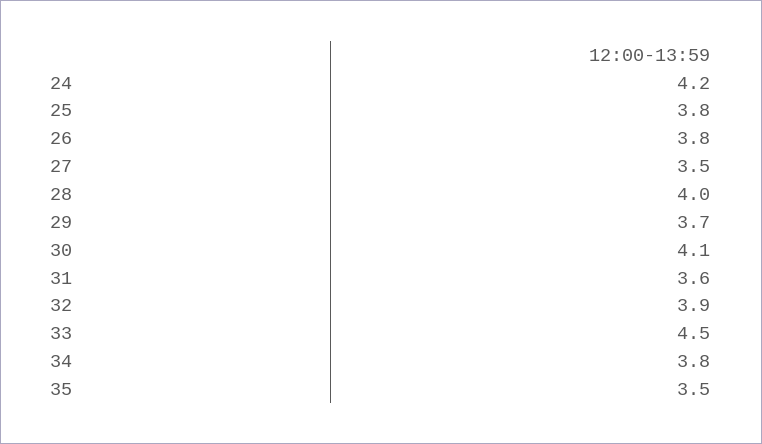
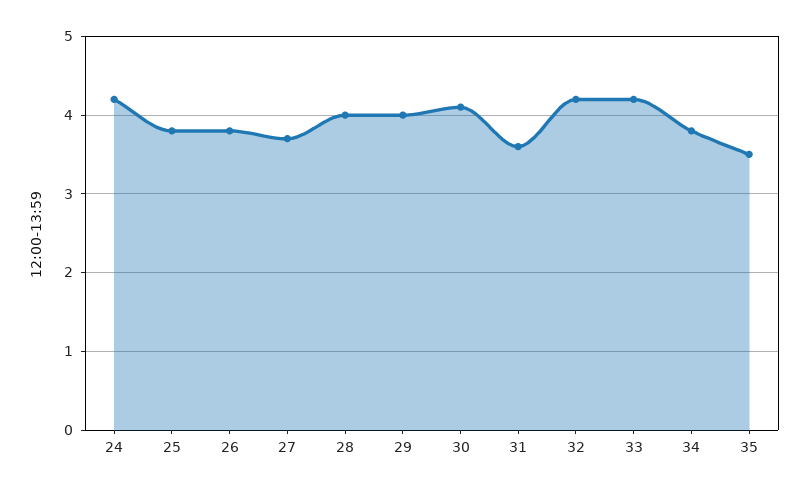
  {
    "24": 4.2,
    "25": 3.8,
    "26": 3.8,
-   "27": 3.5,
+   "27": 3.7,
    "28": 4,
-   "29": 3.7,
+   "29": 4,
    "30": 4.1,
    "31": 3.6,
-   "32": 3.9,
+   "32": 4.2,
-   "33": 4.5,
+   "33": 4.2,
    "34": 3.8,
    "35": 3.5
  }

